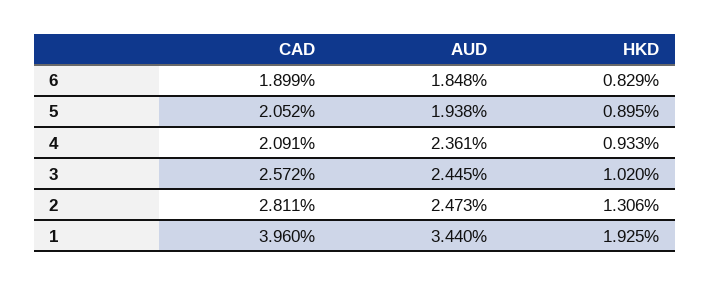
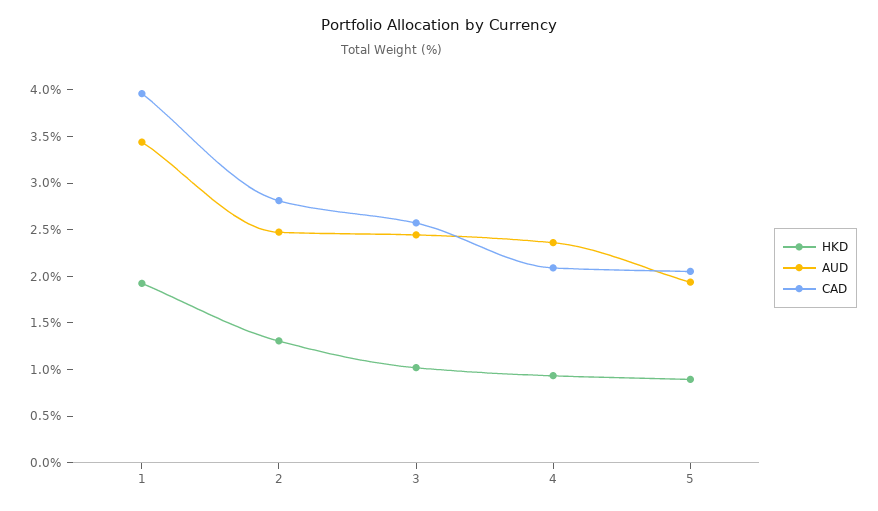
  {
    "CAD": {
-     "6": 1.899,
      "5": 2.052,
      "4": 2.091,
      "3": 2.572,
      "2": 2.811,
      "1": 3.96
    },
    "AUD": {
-     "6": 1.848,
      "5": 1.938,
      "4": 2.361,
      "3": 2.445,
      "2": 2.473,
      "1": 3.44
    },
    "HKD": {
-     "6": 0.829,
      "5": 0.895,
      "4": 0.933,
      "3": 1.02,
      "2": 1.306,
      "1": 1.925
    }
  }

